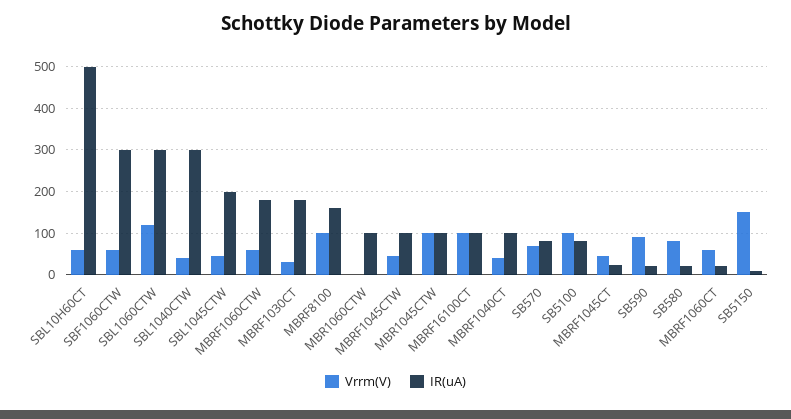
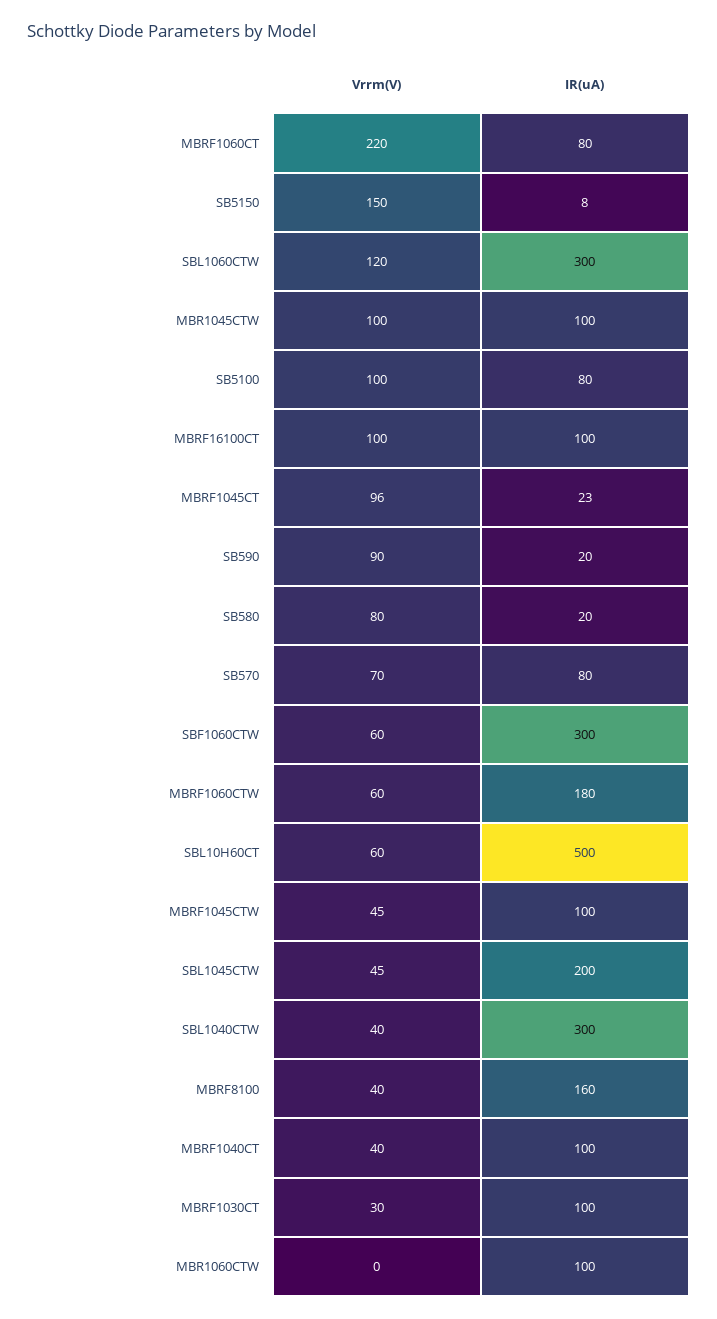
  {
    "Vrrm(V)": {
      "SBL10H60CT": 60,
      "SBF1060CTW": 60,
      "SBL1060CTW": 120,
      "SBL1040CTW": 40,
      "SBL1045CTW": 45,
      "MBRF1060CTW": 60,
      "MBRF1030CT": 30,
-     "MBRF8100": 100,
+     "MBRF8100": 40,
      "MBR1060CTW": 0,
      "MBRF1045CTW": 45,
      "MBR1045CTW": 100,
      "MBRF16100CT": 100,
      "MBRF1040CT": 40,
      "SB570": 70,
      "SB5100": 100,
-     "MBRF1045CT": 40,
+     "MBRF1045CT": 96,
      "SB590": 90,
      "SB580": 80,
-     "MBRF1060CT": 60,
+     "MBRF1060CT": 220,
      "SB5150": 150
    },
    "IR(uA)": {
      "SBL10H60CT": 500,
      "SBF1060CTW": 300,
      "SBL1060CTW": 300,
      "SBL1040CTW": 300,
      "SBL1045CTW": 200,
      "MBRF1060CTW": 180,
-     "MBRF1030CT": 180,
+     "MBRF1030CT": 100,
      "MBRF8100": 160,
      "MBR1060CTW": 100,
      "MBRF1045CTW": 100,
      "MBR1045CTW": 100,
      "MBRF16100CT": 100,
      "MBRF1040CT": 100,
      "SB570": 80,
      "SB5100": 80,
      "MBRF1045CT": 23,
      "SB590": 20,
      "SB580": 20,
-     "MBRF1060CT": 20,
+     "MBRF1060CT": 80,
      "SB5150": 8
    }
  }

